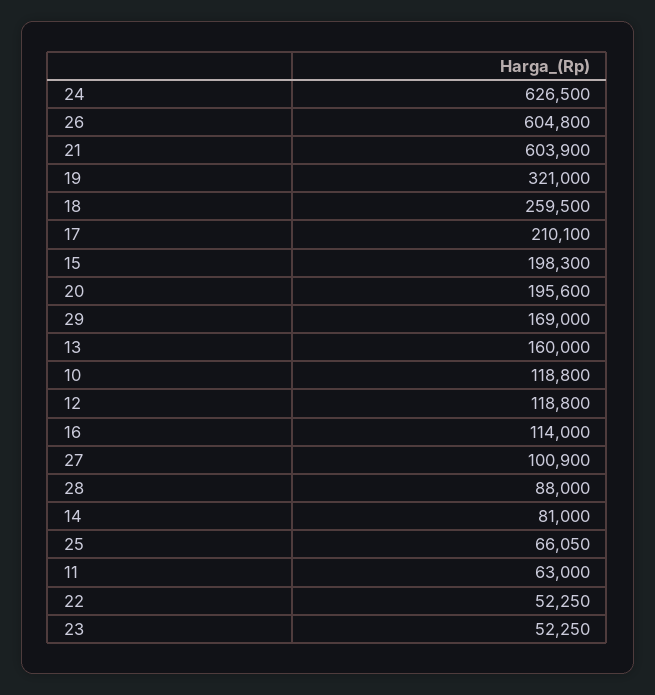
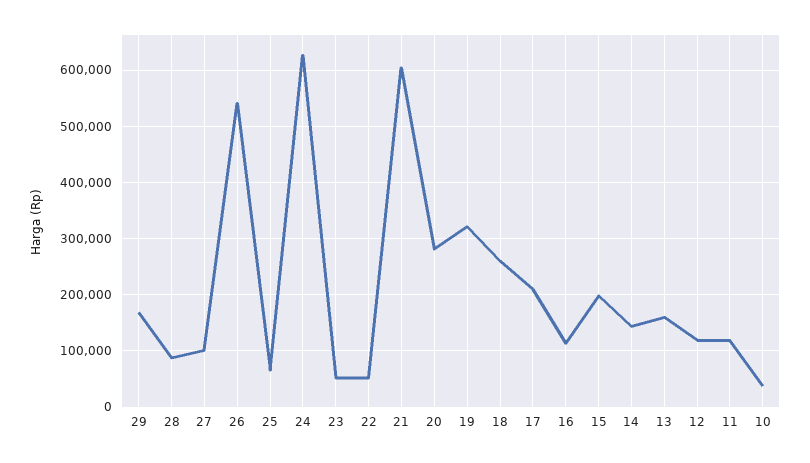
  {
    "24": 626500,
-   "26": 604800,
+   "26": 540000,
    "21": 603900,
    "19": 321000,
    "18": 259500,
    "17": 210100,
    "15": 198300,
-   "20": 195600,
+   "20": 280000,
    "29": 169000,
    "13": 160000,
-   "10": 118800,
+   "10": 40000,
    "12": 118800,
    "16": 114000,
    "27": 100900,
    "28": 88000,
-   "14": 81000,
+   "14": 140000,
    "25": 66050,
-   "11": 63000,
+   "11": 120000,
    "22": 52250,
    "23": 52250
  }

